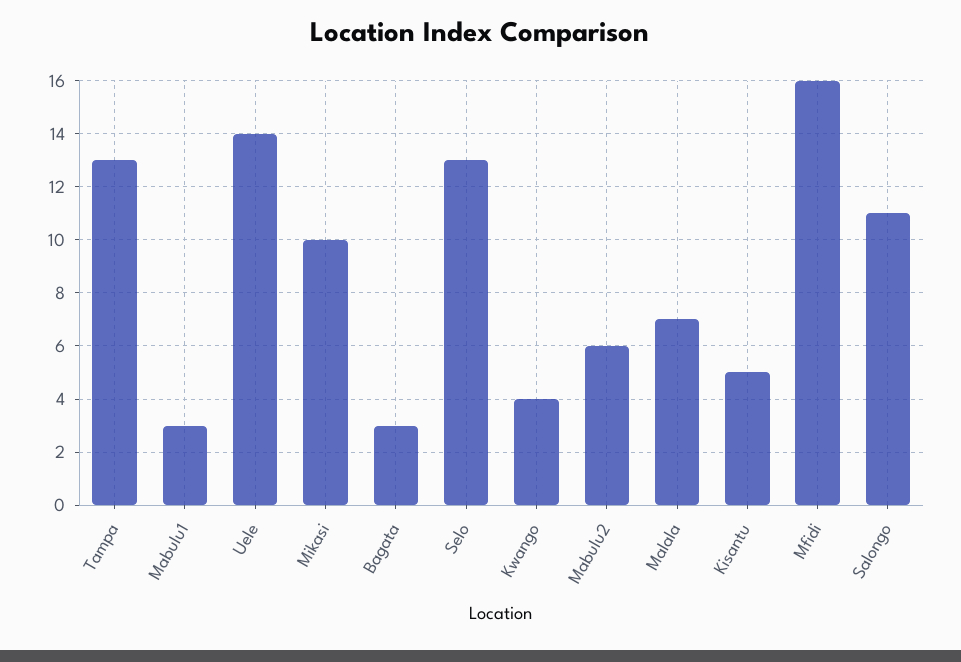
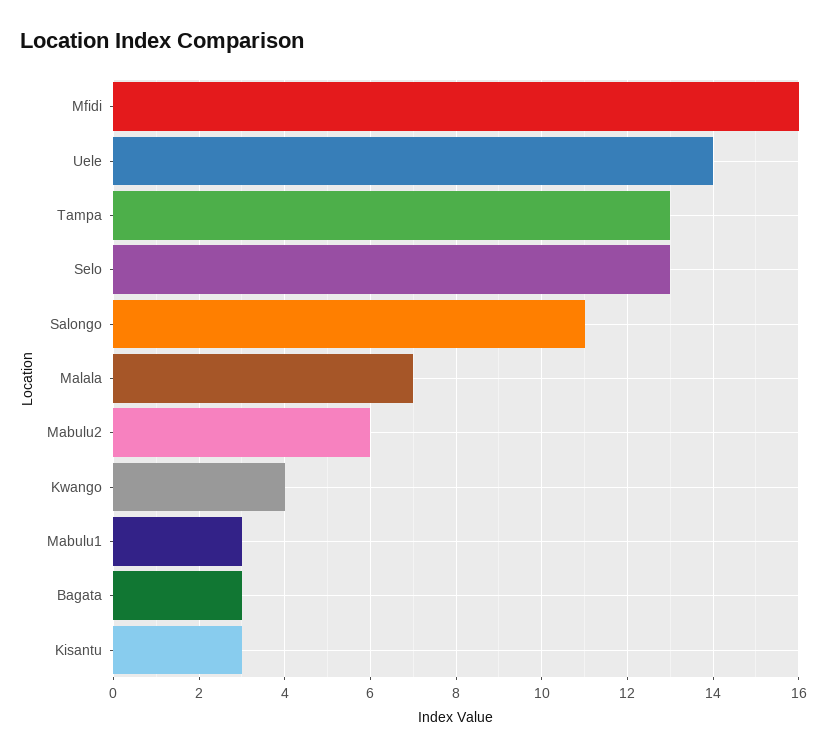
  {
    "Tampa": 13,
    "Mabulu1": 3,
    "Uele": 14,
-   "Mikasi": 10,
    "Bagata": 3,
    "Selo": 13,
    "Kwango": 4,
    "Mabulu2": 6,
    "Malala": 7,
-   "Kisantu": 5,
+   "Kisantu": 3,
    "Mfidi": 16,
    "Salongo": 11
  }

